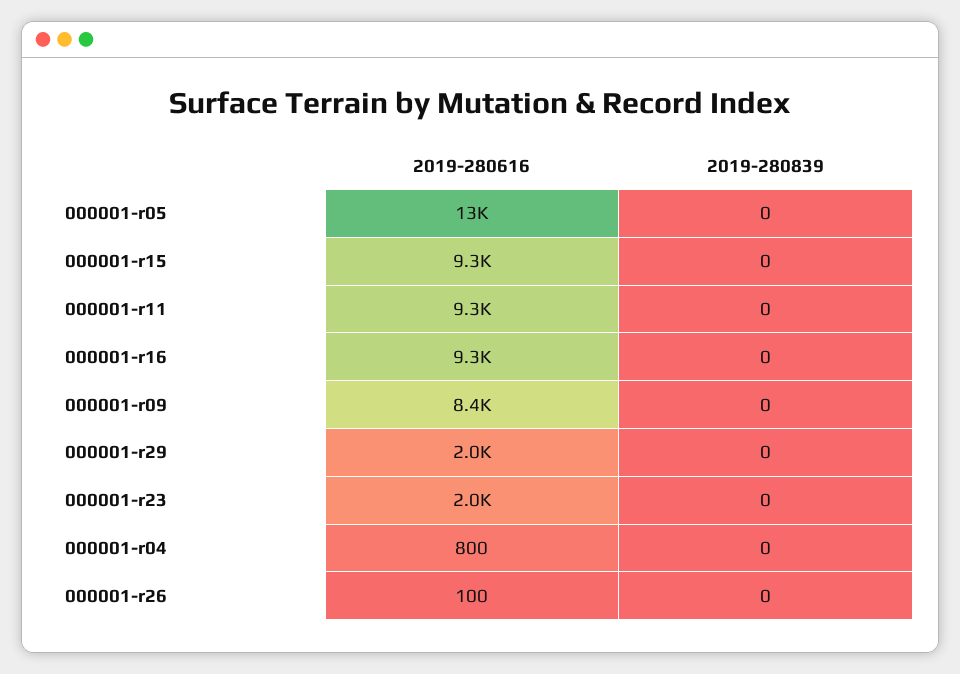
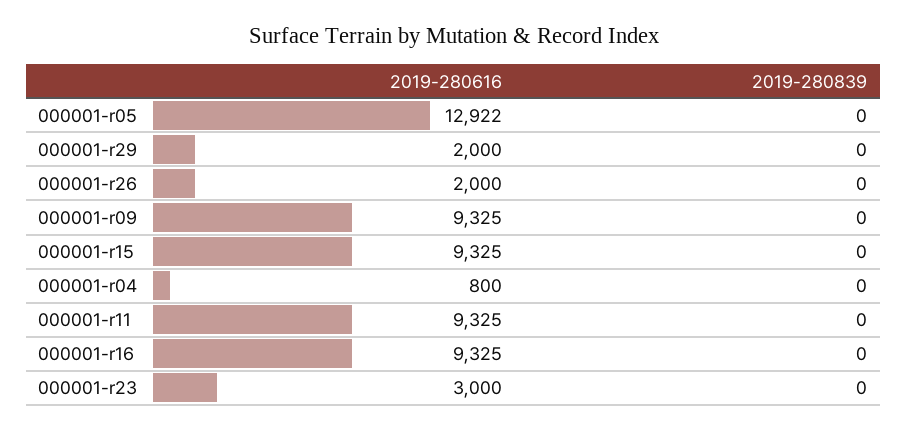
  {
    "2019-280616": {
      "000001-r05": 12922,
      "000001-r15": 9325,
      "000001-r11": 9325,
      "000001-r16": 9325,
-     "000001-r09": 8400,
+     "000001-r09": 9325,
      "000001-r29": 2000,
-     "000001-r23": 2000,
+     "000001-r23": 3000,
      "000001-r04": 800,
-     "000001-r26": 100
+     "000001-r26": 2000
    },
    "2019-280839": {
      "000001-r05": 0,
      "000001-r15": 0,
      "000001-r11": 0,
      "000001-r16": 0,
      "000001-r09": 0,
      "000001-r29": 0,
      "000001-r23": 0,
      "000001-r04": 0,
      "000001-r26": 0
    }
  }

